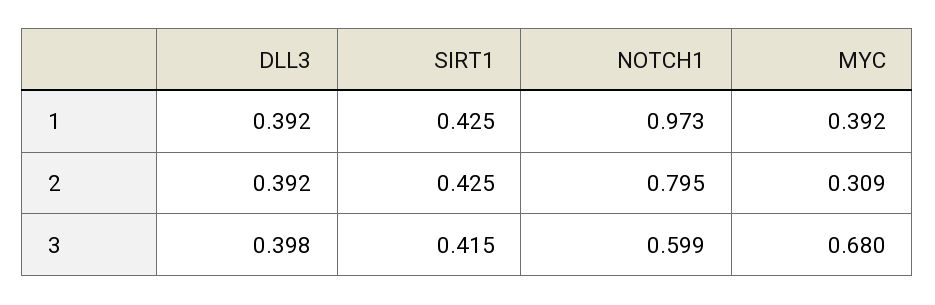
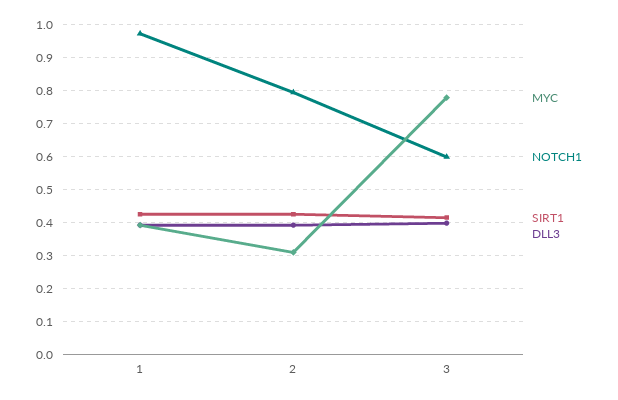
  {
    "DLL3": {
      "1": 0.392,
      "2": 0.392,
      "3": 0.398
    },
    "SIRT1": {
      "1": 0.425,
      "2": 0.425,
      "3": 0.415
    },
    "NOTCH1": {
      "1": 0.973,
      "2": 0.795,
      "3": 0.599
    },
    "MYC": {
      "1": 0.392,
      "2": 0.309,
-     "3": 0.68
+     "3": 0.78
    }
  }

